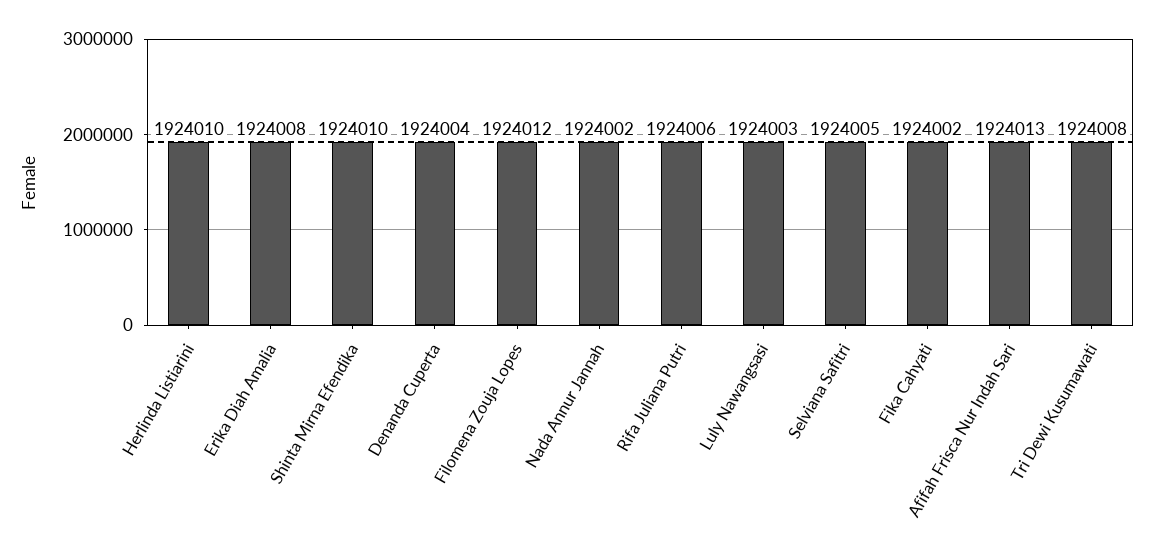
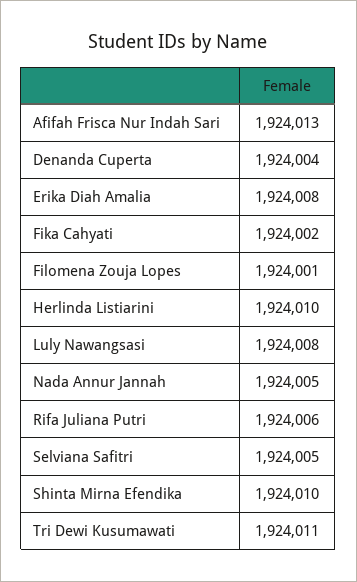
  {
    "Herlinda Listiarini": 1924010,
    "Erika Diah Amalia": 1924008,
    "Shinta Mirna Efendika": 1924010,
    "Denanda Cuperta": 1924004,
-   "Filomena Zouja Lopes": 1924012,
+   "Filomena Zouja Lopes": 1924001,
-   "Nada Annur Jannah": 1924002,
+   "Nada Annur Jannah": 1924005,
    "Rifa Juliana Putri": 1924006,
-   "Luly Nawangsasi": 1924003,
+   "Luly Nawangsasi": 1924008,
    "Selviana Safitri": 1924005,
    "Fika Cahyati": 1924002,
    "Afifah Frisca Nur Indah Sari": 1924013,
-   "Tri Dewi Kusumawati": 1924008
+   "Tri Dewi Kusumawati": 1924011
  }

